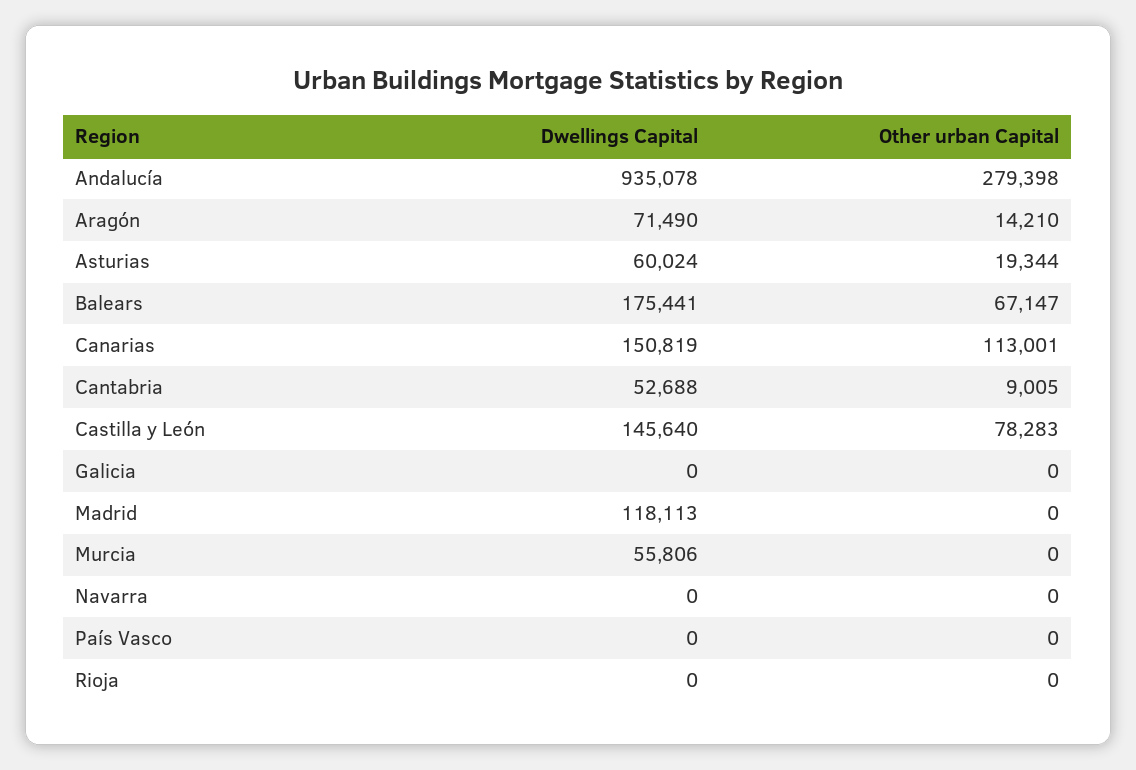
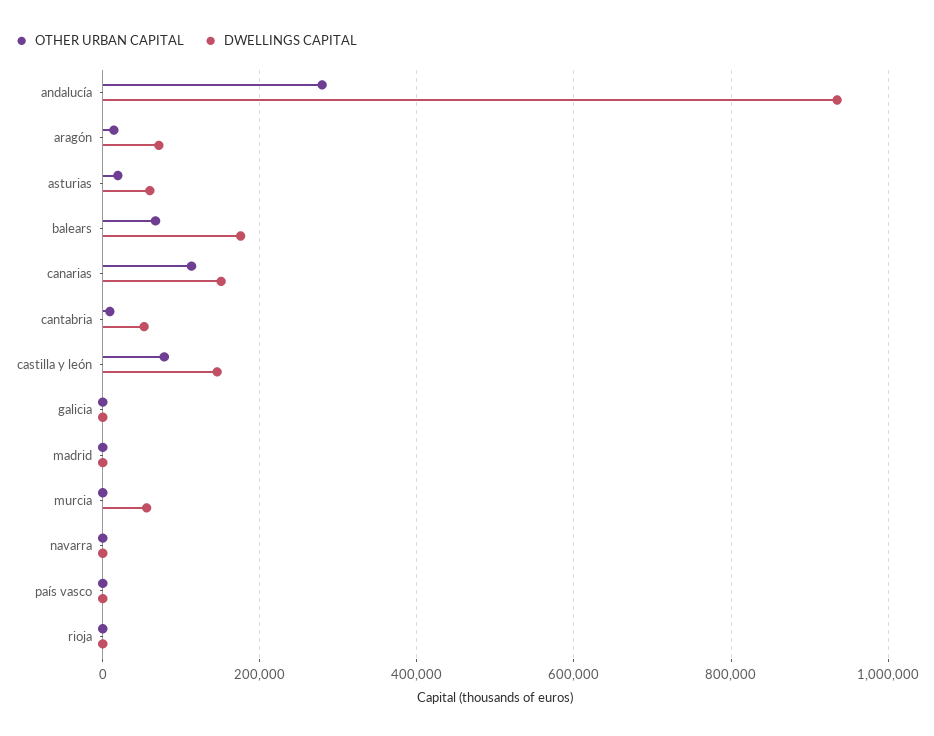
  {
    "Dwellings Capital": {
      "Andalucía": 935078,
      "Aragón": 71490,
      "Asturias": 60024,
      "Balears": 175441,
      "Canarias": 150819,
      "Cantabria": 52688,
      "Castilla y León": 145640,
      "Galicia": 0,
-     "Madrid": 118113,
+     "Madrid": 0,
      "Murcia": 55806,
      "Navarra": 0,
      "País Vasco": 0,
      "Rioja": 0
    },
    "Other urban Capital": {
      "Andalucía": 279398,
      "Aragón": 14210,
      "Asturias": 19344,
      "Balears": 67147,
      "Canarias": 113001,
      "Cantabria": 9005,
      "Castilla y León": 78283,
      "Galicia": 0,
      "Madrid": 0,
      "Murcia": 0,
      "Navarra": 0,
      "País Vasco": 0,
      "Rioja": 0
    }
  }

